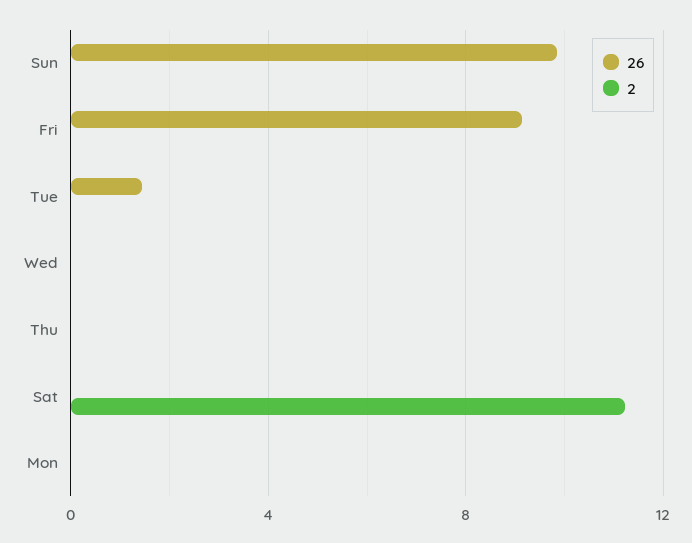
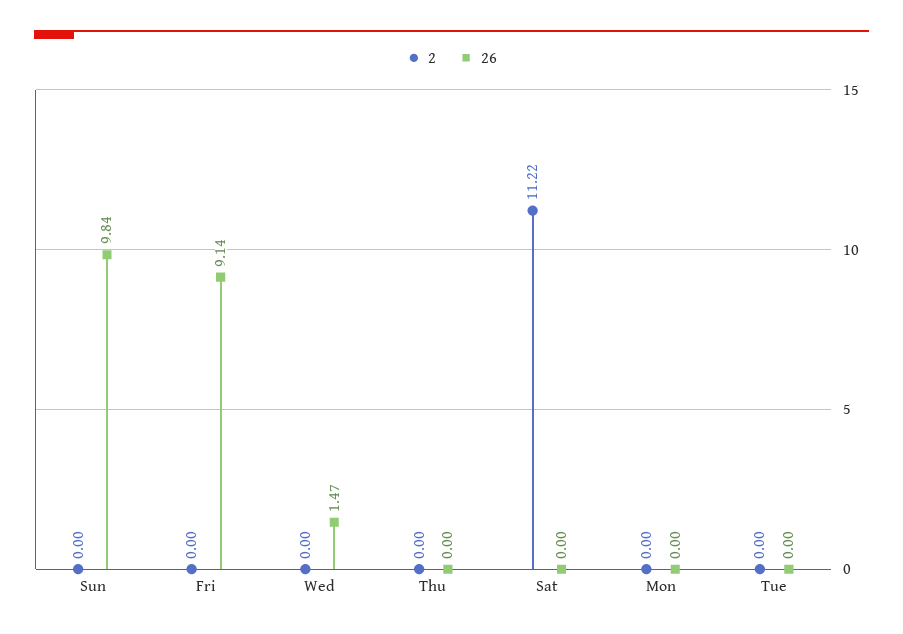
  {
    "26": {
      "Sun": 9.84,
      "Fri": 9.14,
-     "Tue": 1.5,
+     "Tue": 0,
-     "Wed": 0,
+     "Wed": 1.47,
      "Thu": 0,
      "Sat": 0,
      "Mon": 0
    },
    "2": {
      "Sun": 0,
      "Fri": 0,
      "Tue": 0,
      "Wed": 0,
      "Thu": 0,
      "Sat": 11.22,
      "Mon": 0
    }
  }

